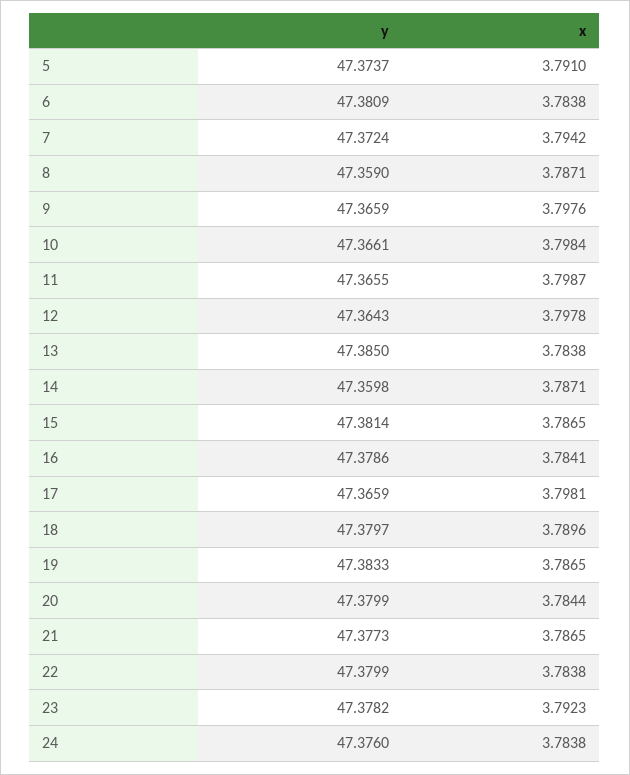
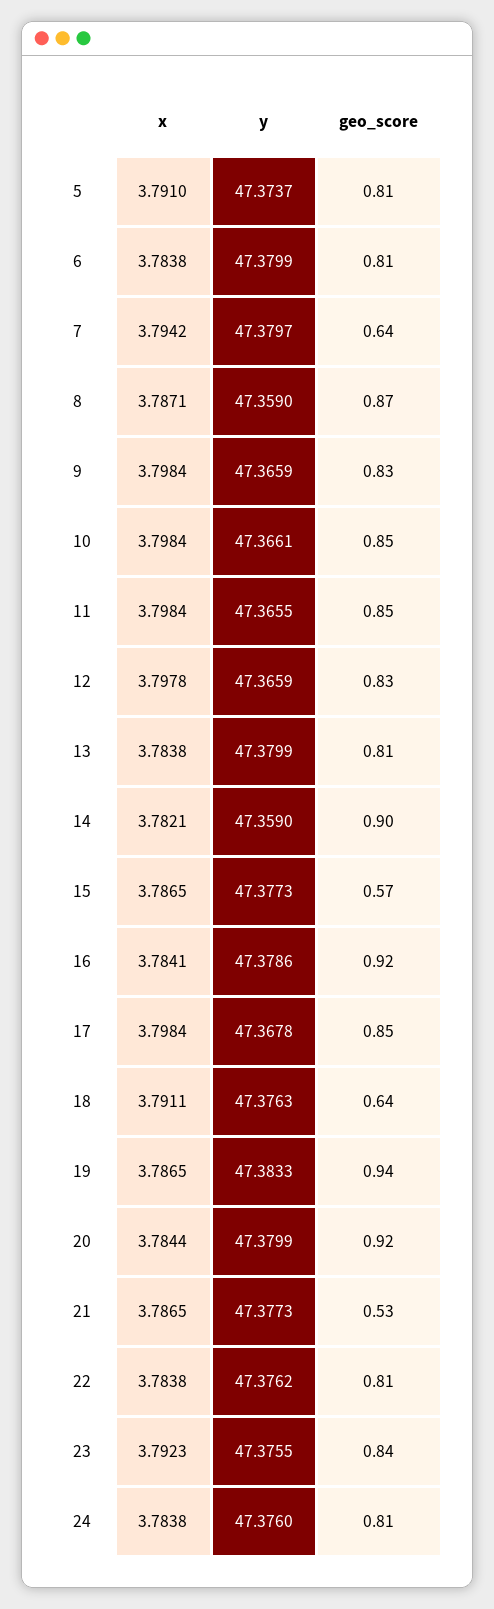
  {
    "y": {
      "5": 47.3737,
-     "6": 47.3809,
+     "6": 47.3799,
-     "7": 47.3724,
+     "7": 47.3797,
      "8": 47.359,
      "9": 47.3659,
      "10": 47.3661,
      "11": 47.3655,
-     "12": 47.3643,
+     "12": 47.3659,
-     "13": 47.385,
+     "13": 47.3799,
-     "14": 47.3598,
+     "14": 47.359,
-     "15": 47.3814,
+     "15": 47.3773,
      "16": 47.3786,
-     "17": 47.3659,
+     "17": 47.3678,
-     "18": 47.3797,
+     "18": 47.3763,
      "19": 47.3833,
      "20": 47.3799,
      "21": 47.3773,
-     "22": 47.3799,
+     "22": 47.3762,
-     "23": 47.3782,
+     "23": 47.3755,
      "24": 47.376
    },
    "x": {
      "5": 3.791,
      "6": 3.7838,
      "7": 3.7942,
      "8": 3.7871,
-     "9": 3.7976,
+     "9": 3.7984,
      "10": 3.7984,
-     "11": 3.7987,
+     "11": 3.7984,
      "12": 3.7978,
      "13": 3.7838,
-     "14": 3.7871,
+     "14": 3.7821,
      "15": 3.7865,
      "16": 3.7841,
-     "17": 3.7981,
+     "17": 3.7984,
-     "18": 3.7896,
+     "18": 3.7911,
      "19": 3.7865,
      "20": 3.7844,
      "21": 3.7865,
      "22": 3.7838,
      "23": 3.7923,
      "24": 3.7838
-   }
+   },
+   "geo_score": {
+     "5": 0.81,
+     "6": 0.81,
+     "7": 0.64,
+     "8": 0.87,
+     "9": 0.83,
+     "10": 0.85,
+     "11": 0.85,
+     "12": 0.83,
+     "13": 0.81,
+     "14": 0.9,
+     "15": 0.57,
+     "16": 0.92,
+     "17": 0.85,
+     "18": 0.64,
+     "19": 0.94,
+     "20": 0.92,
+     "21": 0.53,
+     "22": 0.81,
+     "23": 0.84,
+     "24": 0.81
+   }
  }

